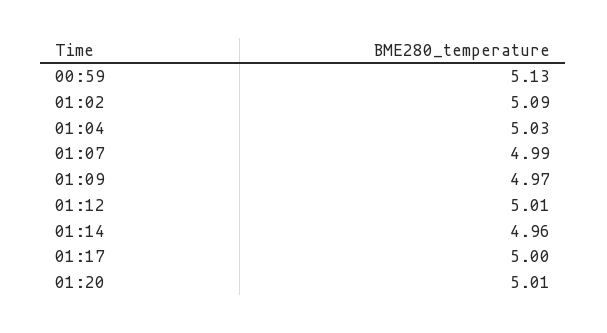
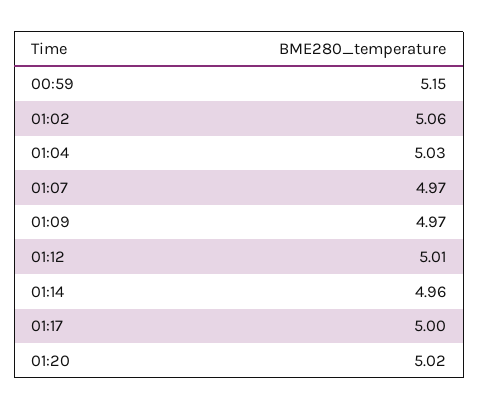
  {
-   "00:59": 5.13,
+   "00:59": 5.15,
-   "01:02": 5.09,
+   "01:02": 5.06,
    "01:04": 5.03,
-   "01:07": 4.99,
+   "01:07": 4.97,
    "01:09": 4.97,
    "01:12": 5.01,
    "01:14": 4.96,
    "01:17": 5,
-   "01:20": 5.01
+   "01:20": 5.02
  }

